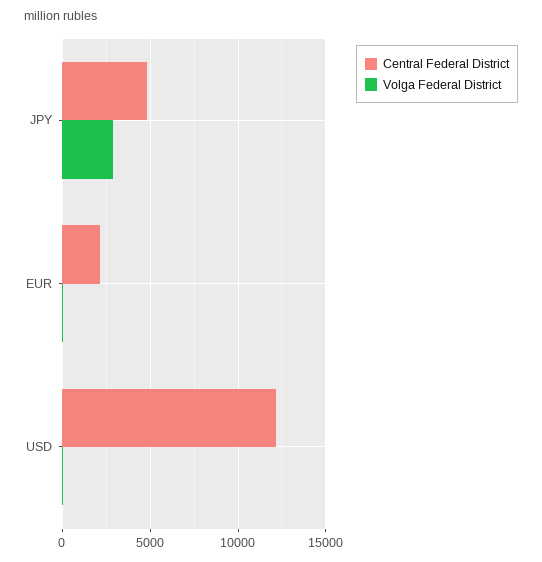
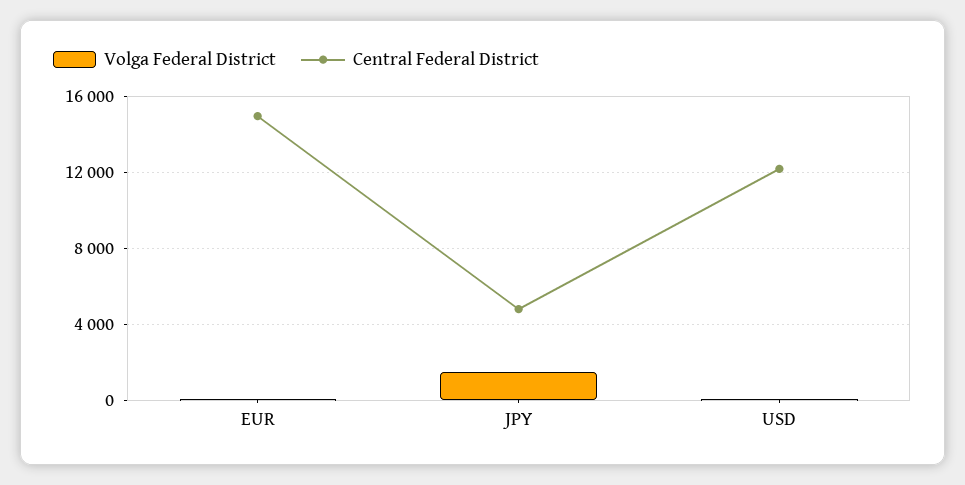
  {
    "Central Federal District": {
      "JPY": 5000,
-     "EUR": 2000,
+     "EUR": 15000,
      "USD": 12000
    },
    "Volga Federal District": {
-     "JPY": 3000,
+     "JPY": 1500,
      "EUR": 0,
      "USD": 0
    }
  }

